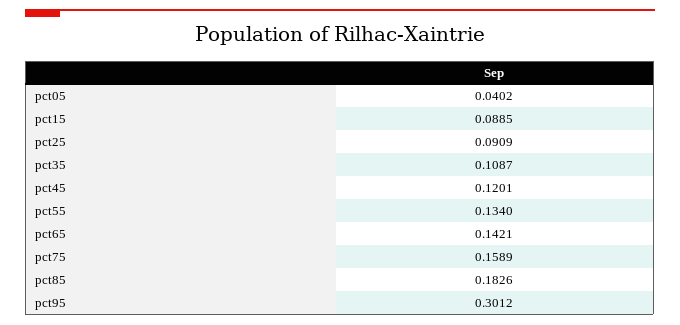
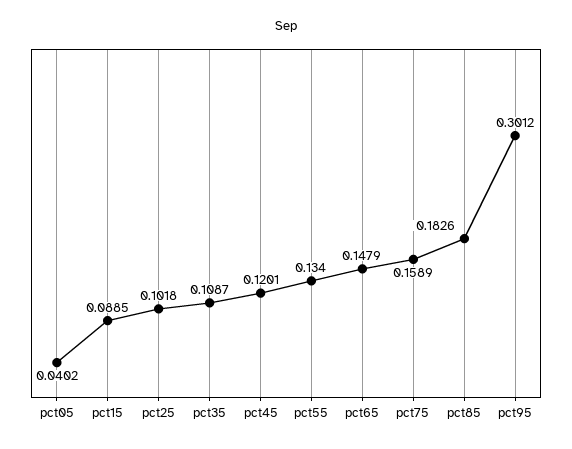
  {
    "pct05": 0.0402,
    "pct15": 0.0885,
-   "pct25": 0.0909,
+   "pct25": 0.1018,
    "pct35": 0.1087,
    "pct45": 0.1201,
    "pct55": 0.134,
-   "pct65": 0.1421,
+   "pct65": 0.1479,
    "pct75": 0.1589,
    "pct85": 0.1826,
    "pct95": 0.3012
  }

